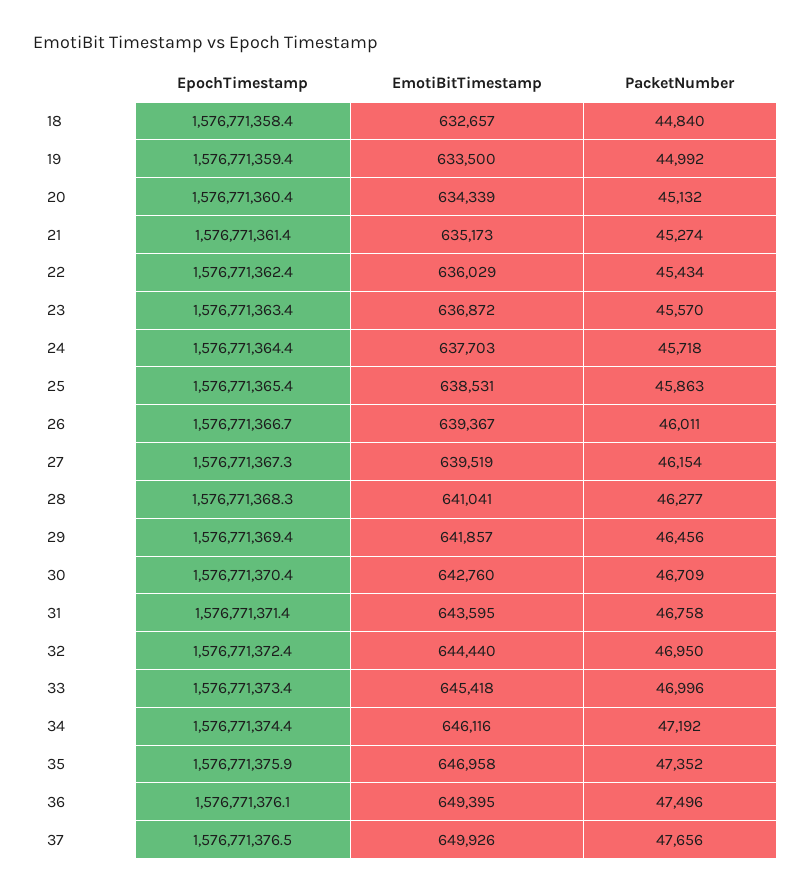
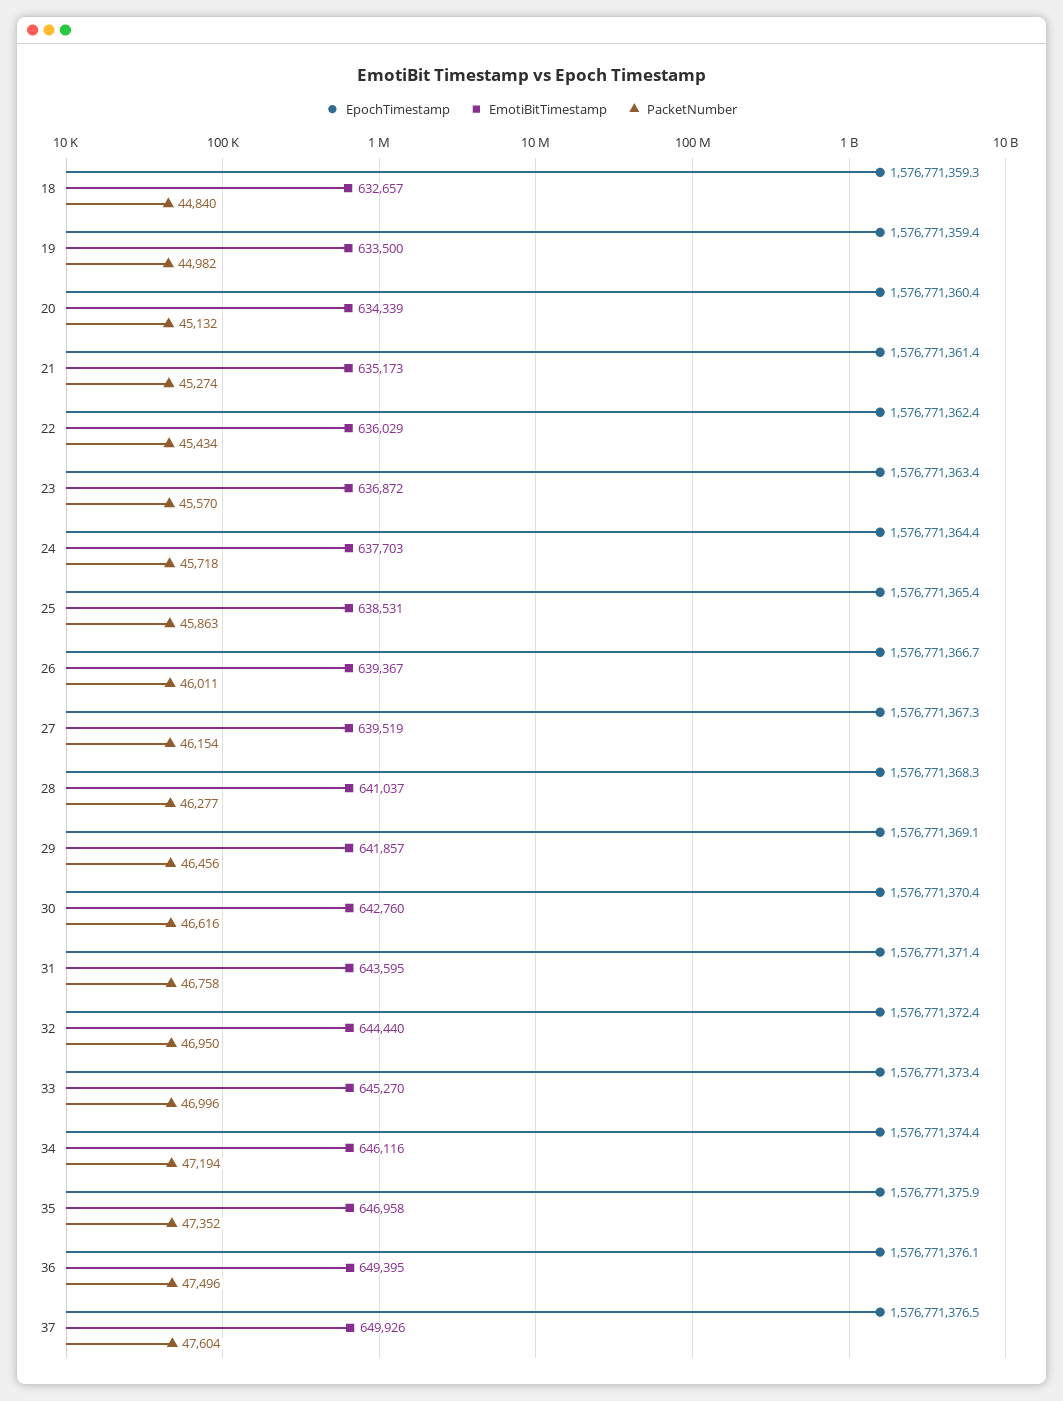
  {
    "EpochTimestamp": {
-     "18": 1576771358.4,
+     "18": 1576771359.3,
      "19": 1576771359.4,
      "20": 1576771360.4,
      "21": 1576771361.4,
      "22": 1576771362.4,
      "23": 1576771363.4,
      "24": 1576771364.4,
      "25": 1576771365.4,
      "26": 1576771366.7,
      "27": 1576771367.3,
      "28": 1576771368.3,
-     "29": 1576771369.4,
+     "29": 1576771369.1,
      "30": 1576771370.4,
      "31": 1576771371.4,
      "32": 1576771372.4,
      "33": 1576771373.4,
      "34": 1576771374.4,
      "35": 1576771375.9,
      "36": 1576771376.1,
      "37": 1576771376.5
    },
    "EmotiBitTimestamp": {
      "18": 632657,
      "19": 633500,
      "20": 634339,
      "21": 635173,
      "22": 636029,
      "23": 636872,
      "24": 637703,
      "25": 638531,
      "26": 639367,
      "27": 639519,
-     "28": 641041,
+     "28": 641037,
      "29": 641857,
      "30": 642760,
      "31": 643595,
      "32": 644440,
-     "33": 645418,
+     "33": 645270,
      "34": 646116,
      "35": 646958,
      "36": 649395,
      "37": 649926
    },
    "PacketNumber": {
      "18": 44840,
-     "19": 44992,
+     "19": 44982,
      "20": 45132,
      "21": 45274,
      "22": 45434,
      "23": 45570,
      "24": 45718,
      "25": 45863,
      "26": 46011,
      "27": 46154,
      "28": 46277,
      "29": 46456,
-     "30": 46709,
+     "30": 46616,
      "31": 46758,
      "32": 46950,
      "33": 46996,
-     "34": 47192,
+     "34": 47194,
      "35": 47352,
      "36": 47496,
-     "37": 47656
+     "37": 47604
    }
  }

